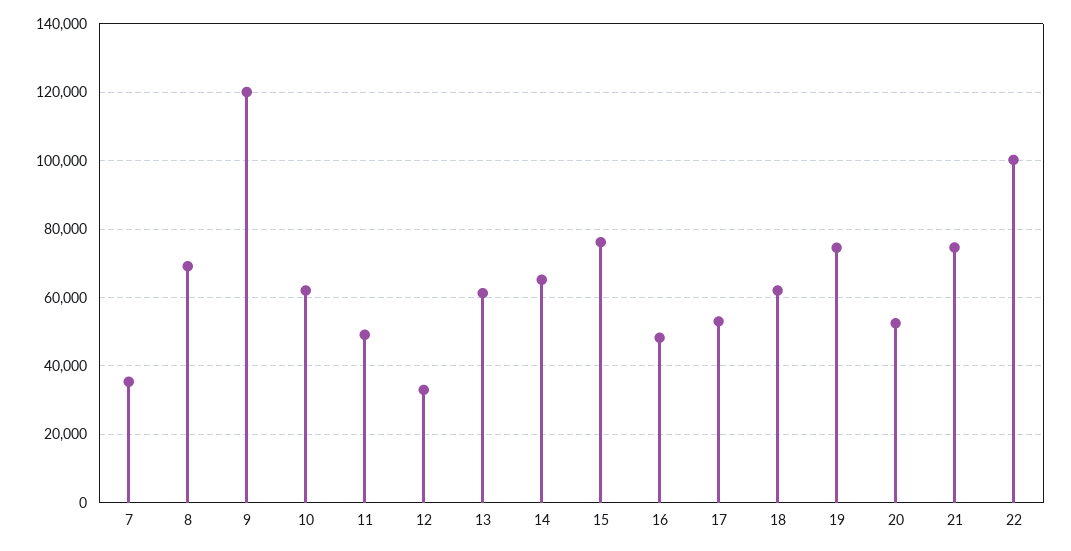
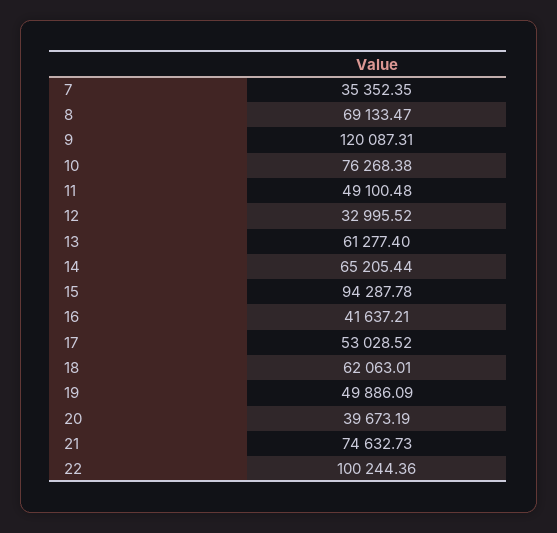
  {
    "7": 35352.35,
    "8": 69133.47,
    "9": 120087.31,
-   "10": 62000,
+   "10": 76268.38,
    "11": 49100.48,
    "12": 32995.52,
    "13": 61277.4,
    "14": 65205.44,
-   "15": 76000,
+   "15": 94287.78,
-   "16": 48000,
+   "16": 41637.21,
    "17": 53028.52,
    "18": 62063.01,
-   "19": 74000,
+   "19": 49886.09,
-   "20": 52000,
+   "20": 39673.19,
    "21": 74632.73,
    "22": 100244.36
  }

